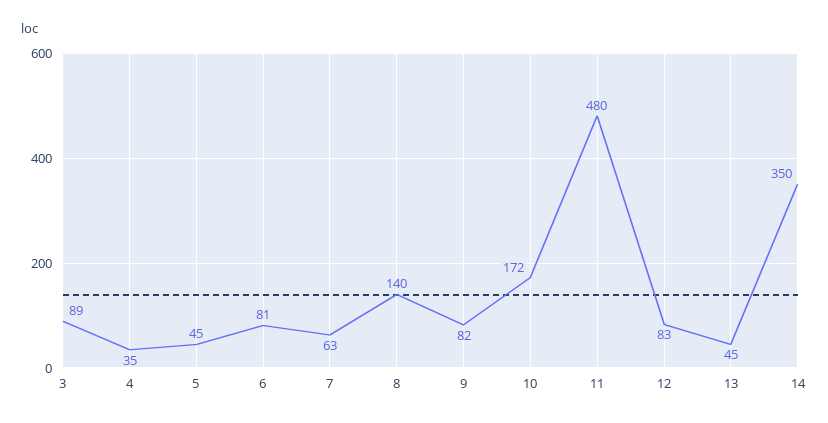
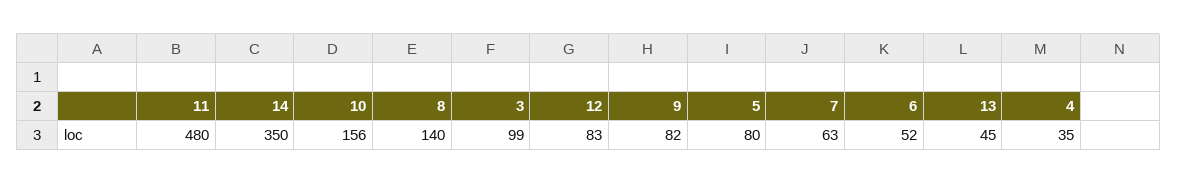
  {
-   "3": 89,
+   "3": 99,
    "4": 35,
-   "5": 45,
+   "5": 80,
-   "6": 81,
+   "6": 52,
    "7": 63,
    "8": 140,
    "9": 82,
-   "10": 172,
+   "10": 156,
    "11": 480,
    "12": 83,
    "13": 45,
    "14": 350
  }

